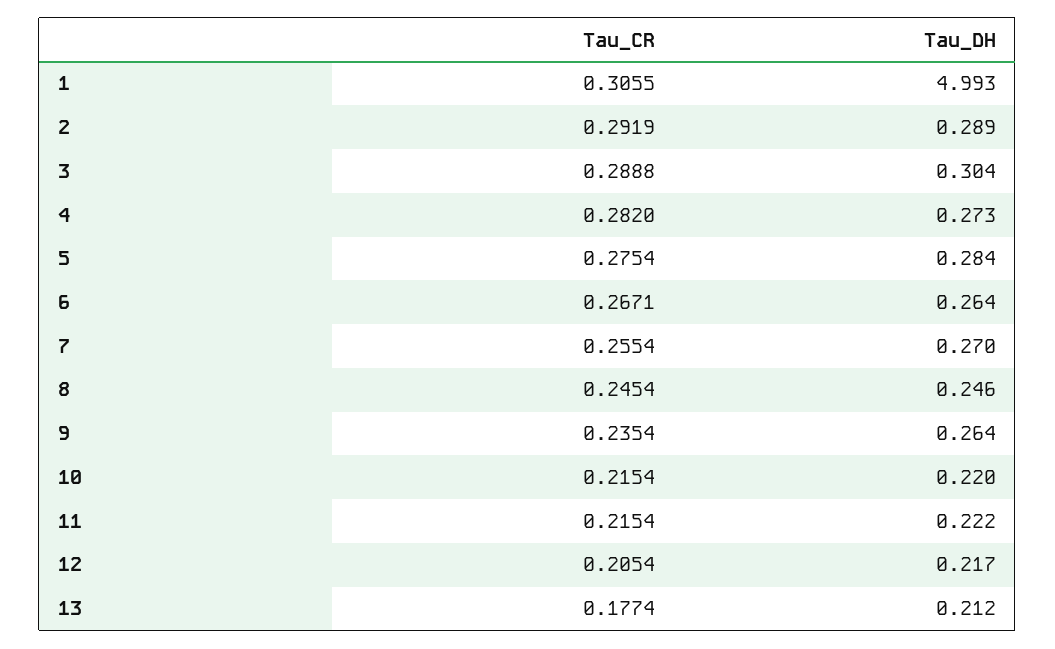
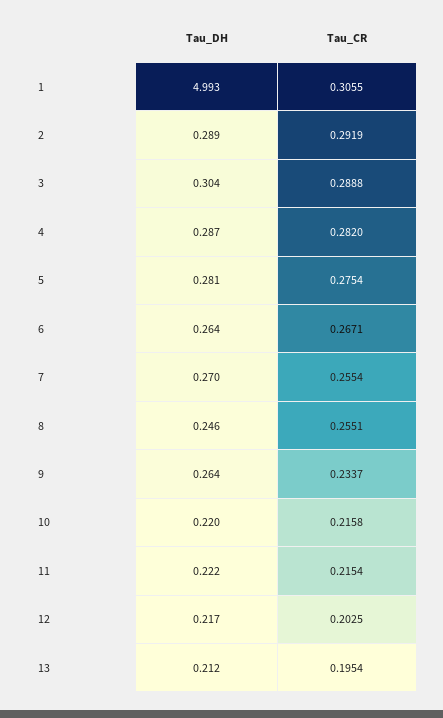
  {
    "Tau_CR": {
      "1": 0.3055,
      "2": 0.2919,
      "3": 0.2888,
      "4": 0.282,
      "5": 0.2754,
      "6": 0.2671,
      "7": 0.2554,
-     "8": 0.2454,
+     "8": 0.2551,
-     "9": 0.2354,
+     "9": 0.2337,
-     "10": 0.2154,
+     "10": 0.2158,
      "11": 0.2154,
-     "12": 0.2054,
+     "12": 0.2025,
-     "13": 0.1774
+     "13": 0.1954
    },
    "Tau_DH": {
      "1": 4.993,
      "2": 0.289,
      "3": 0.304,
-     "4": 0.273,
+     "4": 0.287,
-     "5": 0.284,
+     "5": 0.281,
      "6": 0.264,
      "7": 0.27,
      "8": 0.246,
      "9": 0.264,
      "10": 0.22,
      "11": 0.222,
      "12": 0.217,
      "13": 0.212
    }
  }

